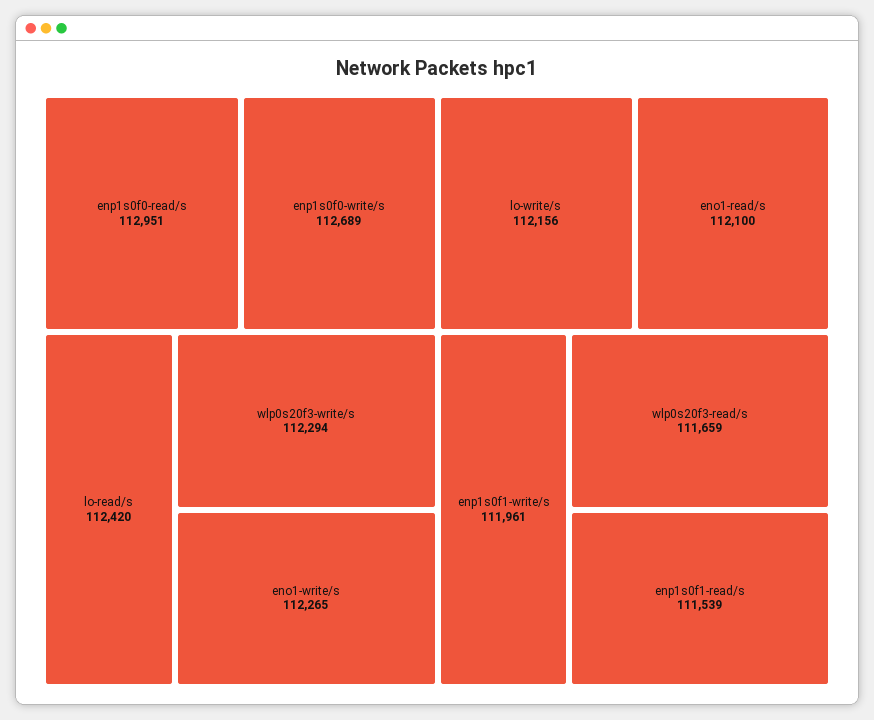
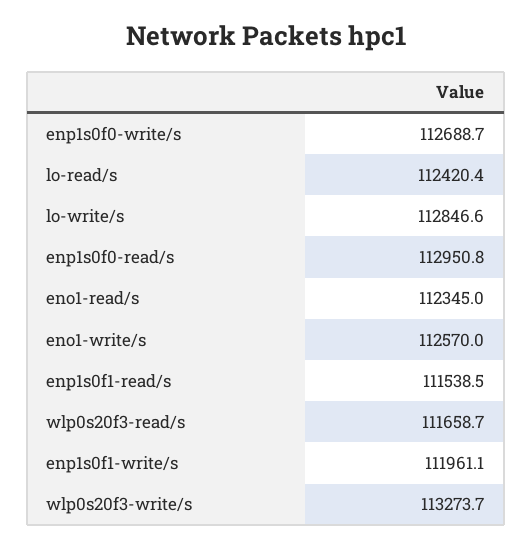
  {
    "enp1s0f0-read/s": 112950.8,
    "enp1s0f0-write/s": 112688.7,
    "lo-read/s": 112420.4,
-   "wlp0s20f3-write/s": 112294,
+   "wlp0s20f3-write/s": 113273.7,
-   "eno1-write/s": 112265,
+   "eno1-write/s": 112570,
-   "lo-write/s": 112156,
+   "lo-write/s": 112846.6,
-   "eno1-read/s": 112100,
+   "eno1-read/s": 112345,
    "enp1s0f1-write/s": 111961.1,
    "wlp0s20f3-read/s": 111658.7,
    "enp1s0f1-read/s": 111538.5
  }

